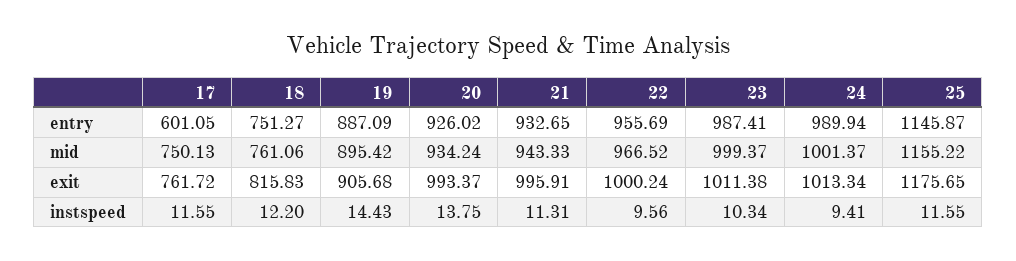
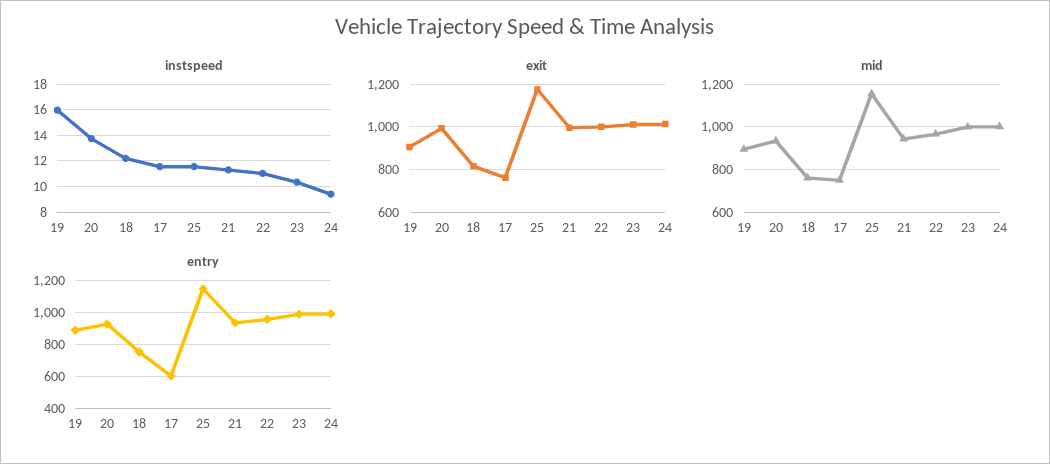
  {
    "entry": {
      "17": 601.05,
      "18": 751.27,
      "19": 887.09,
      "20": 926.02,
      "21": 932.65,
      "22": 955.69,
      "23": 987.41,
      "24": 989.94,
      "25": 1145.87
    },
    "mid": {
      "17": 750.13,
      "18": 761.06,
      "19": 895.42,
      "20": 934.24,
      "21": 943.33,
      "22": 966.52,
      "23": 999.37,
      "24": 1001.37,
      "25": 1155.22
    },
    "exit": {
      "17": 761.72,
      "18": 815.83,
      "19": 905.68,
      "20": 993.37,
      "21": 995.91,
      "22": 1000.24,
      "23": 1011.38,
      "24": 1013.34,
      "25": 1175.65
    },
    "instspeed": {
      "17": 11.55,
      "18": 12.2,
-     "19": 14.43,
+     "19": 16,
      "20": 13.75,
      "21": 11.31,
-     "22": 9.56,
+     "22": 11,
      "23": 10.34,
      "24": 9.41,
      "25": 11.55
    }
  }

